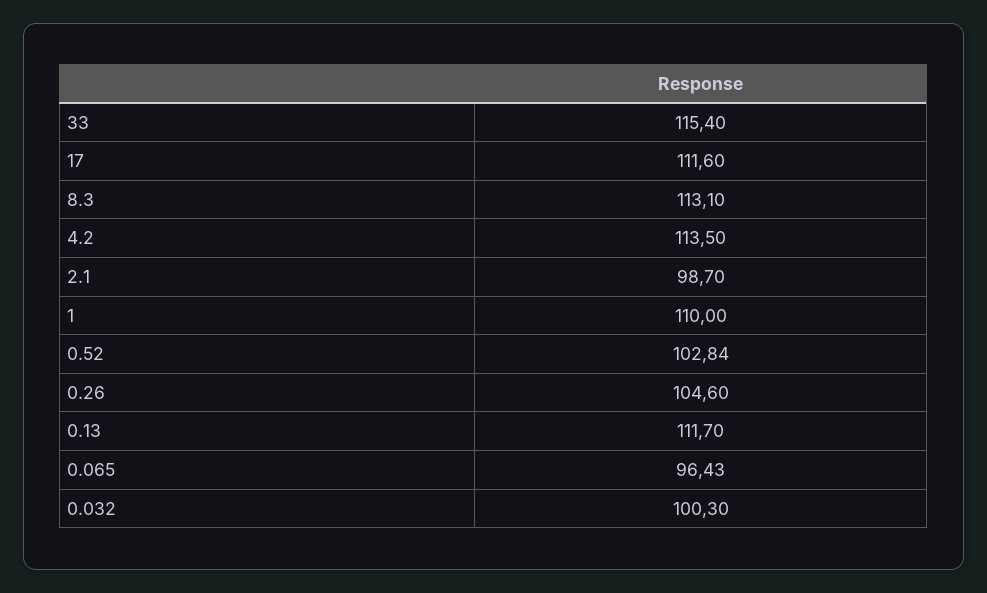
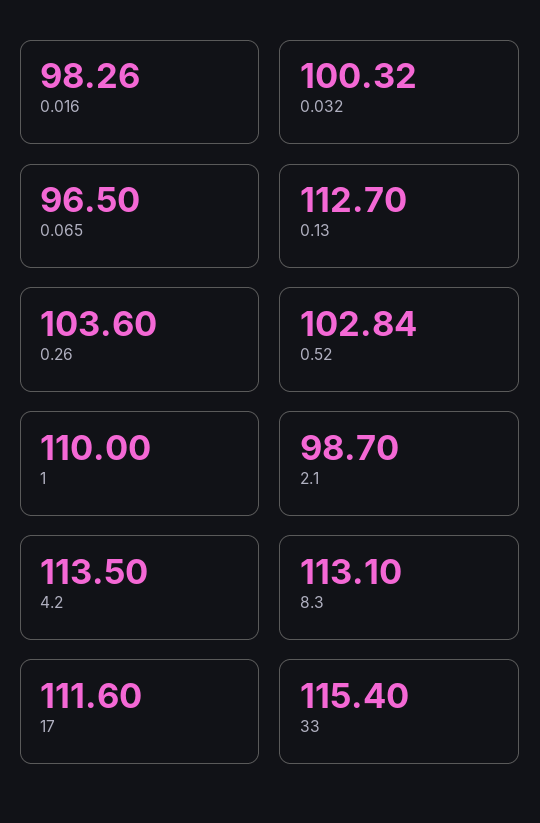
  {
    "33": 115.4,
    "17": 111.6,
    "8.3": 113.1,
    "4.2": 113.5,
    "2.1": 98.7,
    "1": 110,
    "0.52": 102.84,
-   "0.26": 104.6,
+   "0.26": 103.6,
-   "0.13": 111.7,
+   "0.13": 112.7,
-   "0.065": 96.43,
+   "0.065": 96.5,
-   "0.032": 100.3
+   "0.032": 100.32,
+   "0.016": 98.26
  }

